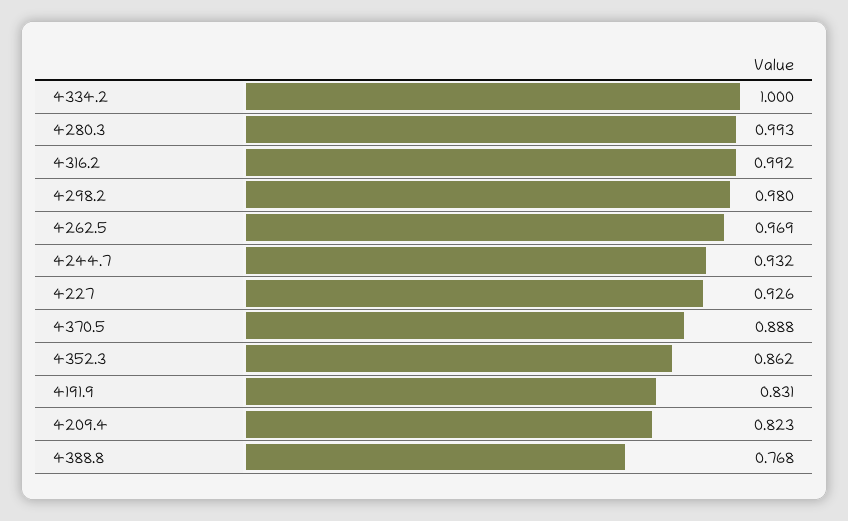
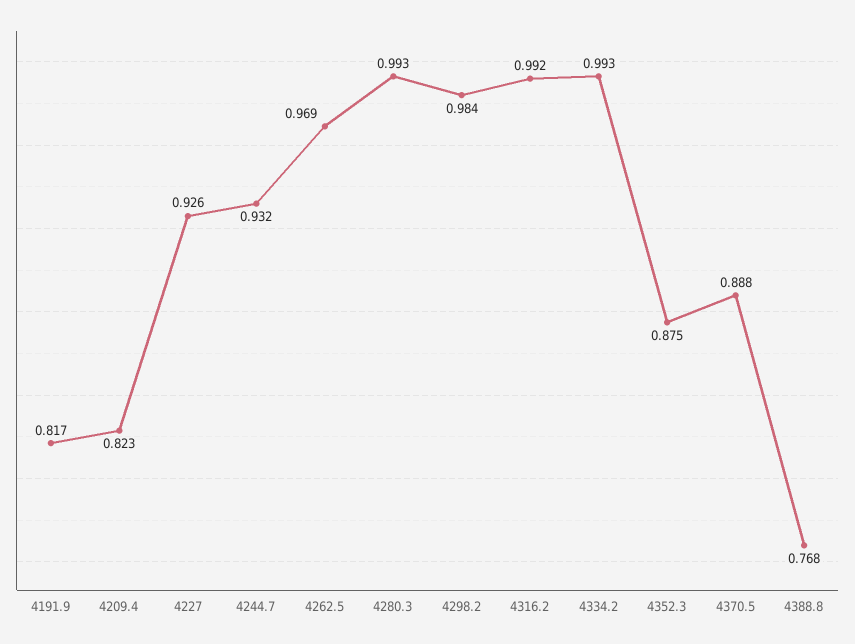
  {
-   "4334.2": 1,
+   "4334.2": 0.993,
    "4280.3": 0.993,
    "4316.2": 0.992,
-   "4298.2": 0.98,
+   "4298.2": 0.984,
    "4262.5": 0.969,
    "4244.7": 0.932,
    "4227": 0.926,
    "4370.5": 0.888,
-   "4352.3": 0.862,
+   "4352.3": 0.875,
-   "4191.9": 0.831,
+   "4191.9": 0.817,
    "4209.4": 0.823,
    "4388.8": 0.768
  }

